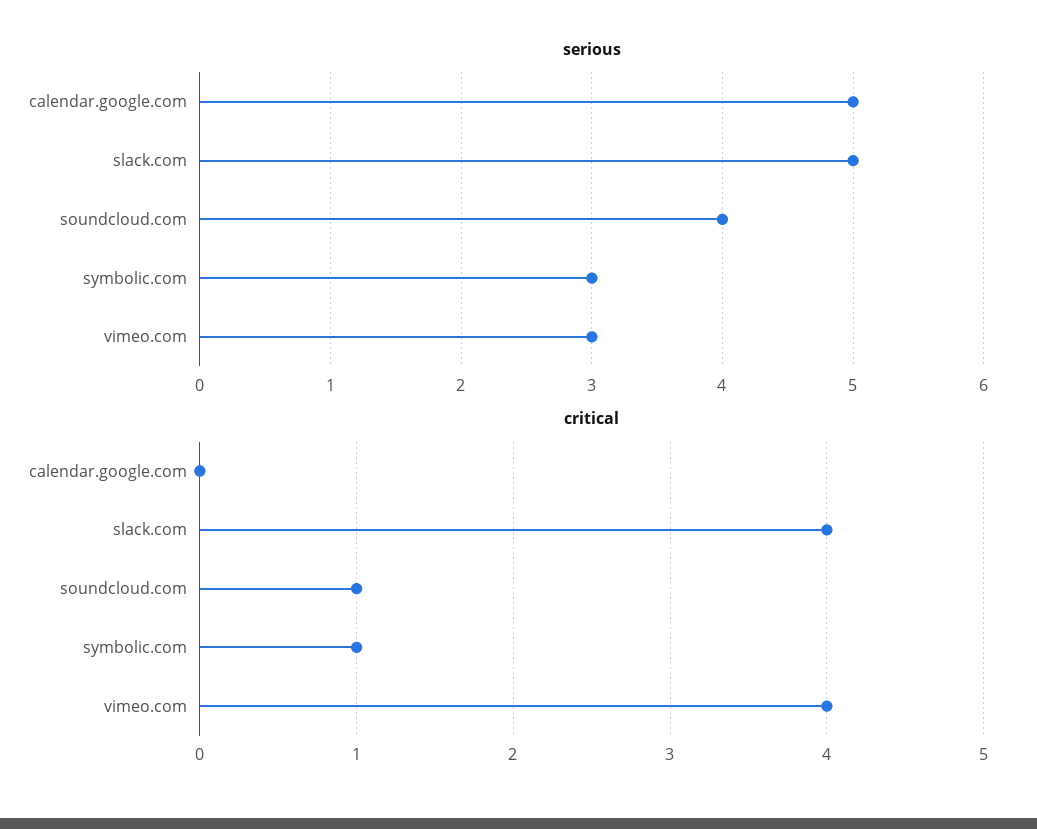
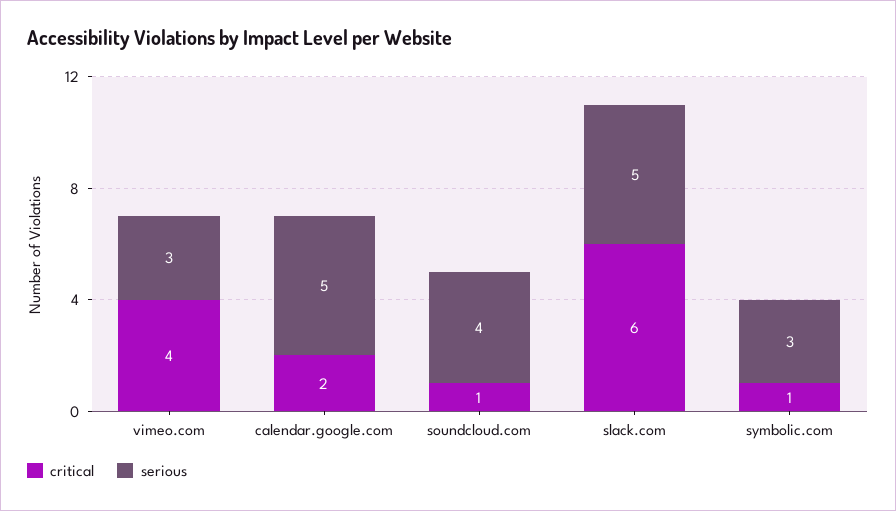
  {
    "serious": {
      "calendar.google.com": 5,
      "slack.com": 5,
      "soundcloud.com": 4,
      "symbolic.com": 3,
      "vimeo.com": 3
    },
    "critical": {
-     "calendar.google.com": 0,
+     "calendar.google.com": 2,
-     "slack.com": 4,
+     "slack.com": 6,
      "soundcloud.com": 1,
      "symbolic.com": 1,
      "vimeo.com": 4
    }
  }

